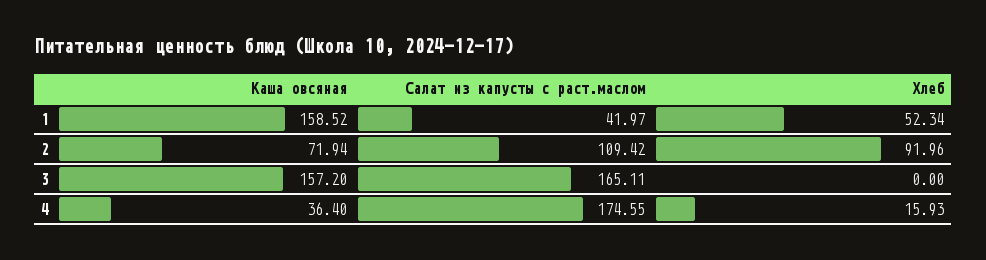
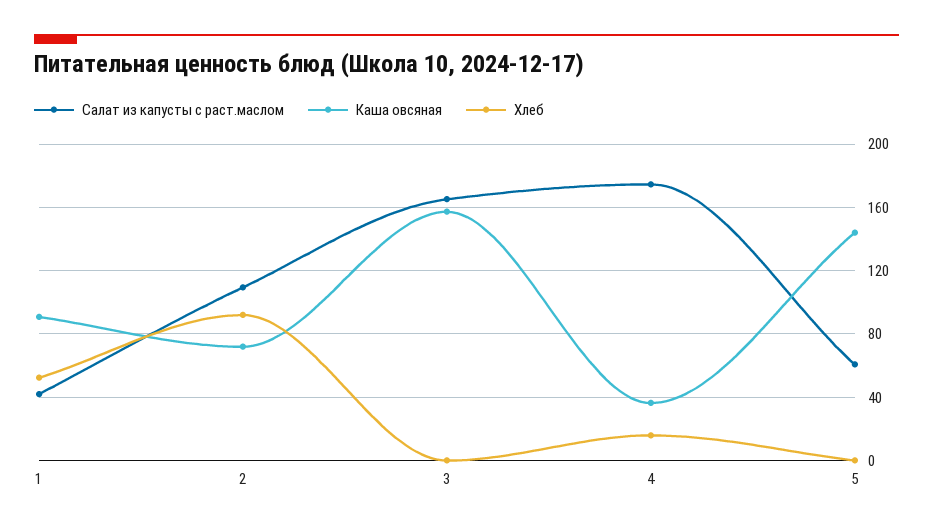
  {
    "Каша овсяная": {
-     "1": 158.52,
+     "1": 90,
      "2": 71.94,
      "3": 157.2,
-     "4": 36.4
+     "4": 36.4,
+     "5": 145
    },
    "Салат из капусты с раст.маслом": {
      "1": 41.97,
      "2": 109.42,
      "3": 165.11,
-     "4": 174.55
+     "4": 174.55,
+     "5": 60
    },
    "Хлеб": {
      "1": 52.34,
      "2": 91.96,
      "3": 0,
-     "4": 15.93
+     "4": 15.93,
+     "5": 0
    }
  }

